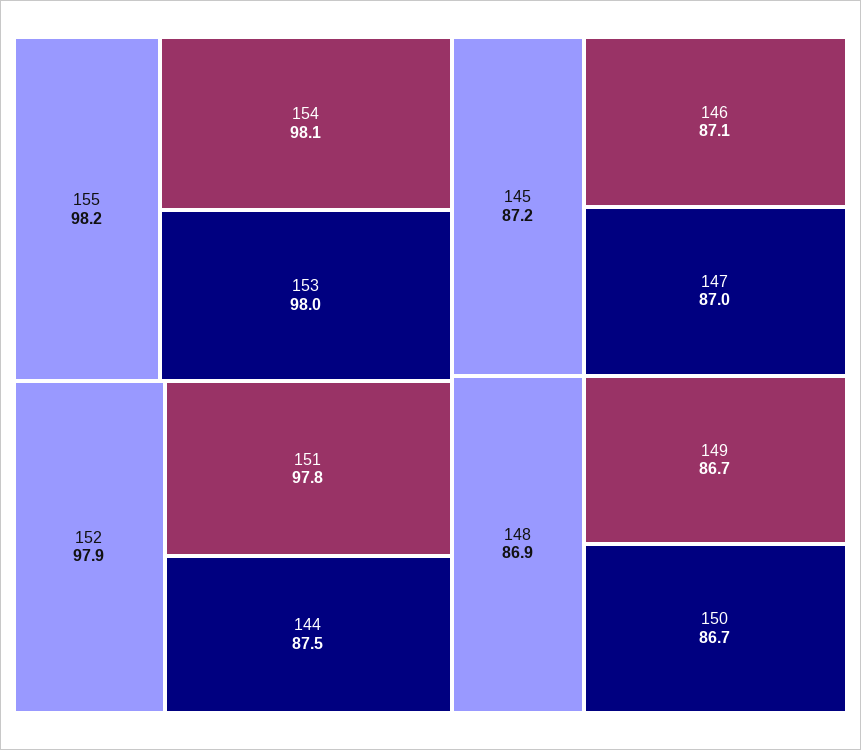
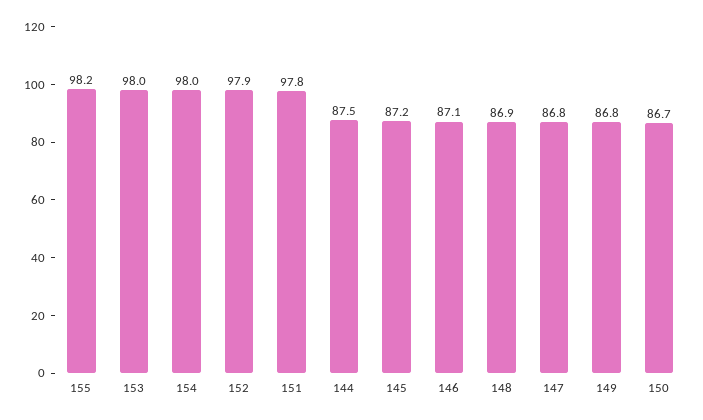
  {
    "155": 98.2,
-   "154": 98.1,
+   "154": 98,
    "153": 98,
    "152": 97.9,
    "151": 97.8,
    "144": 87.5,
    "145": 87.2,
    "146": 87.1,
-   "147": 87,
+   "147": 86.8,
    "148": 86.9,
-   "149": 86.7,
+   "149": 86.8,
    "150": 86.7
  }

